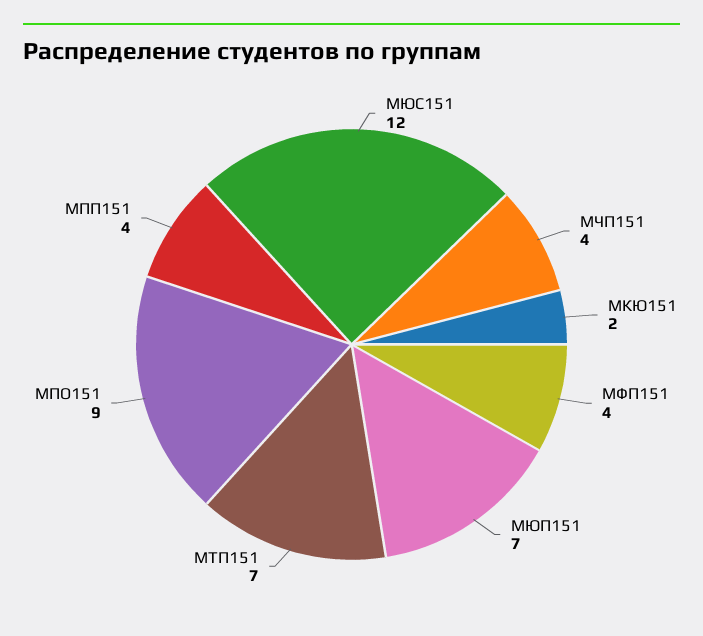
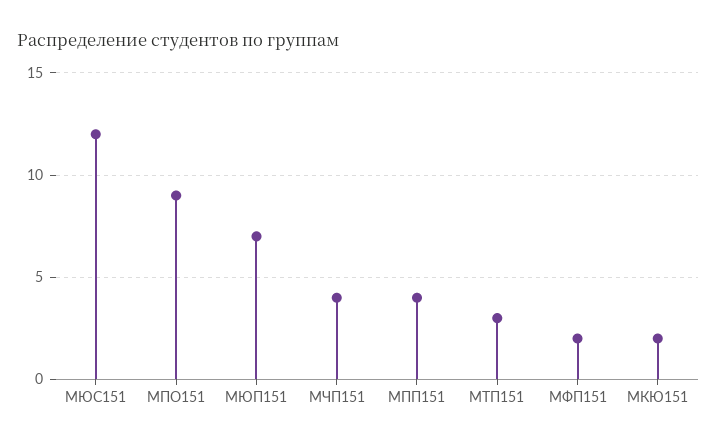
  {
    "МЮС151": 12,
    "МЧП151": 4,
    "МКЮ151": 2,
-   "МФП151": 4,
+   "МФП151": 2,
    "МЮП151": 7,
-   "МТП151": 7,
+   "МТП151": 3,
    "МПО151": 9,
    "МПП151": 4
  }

